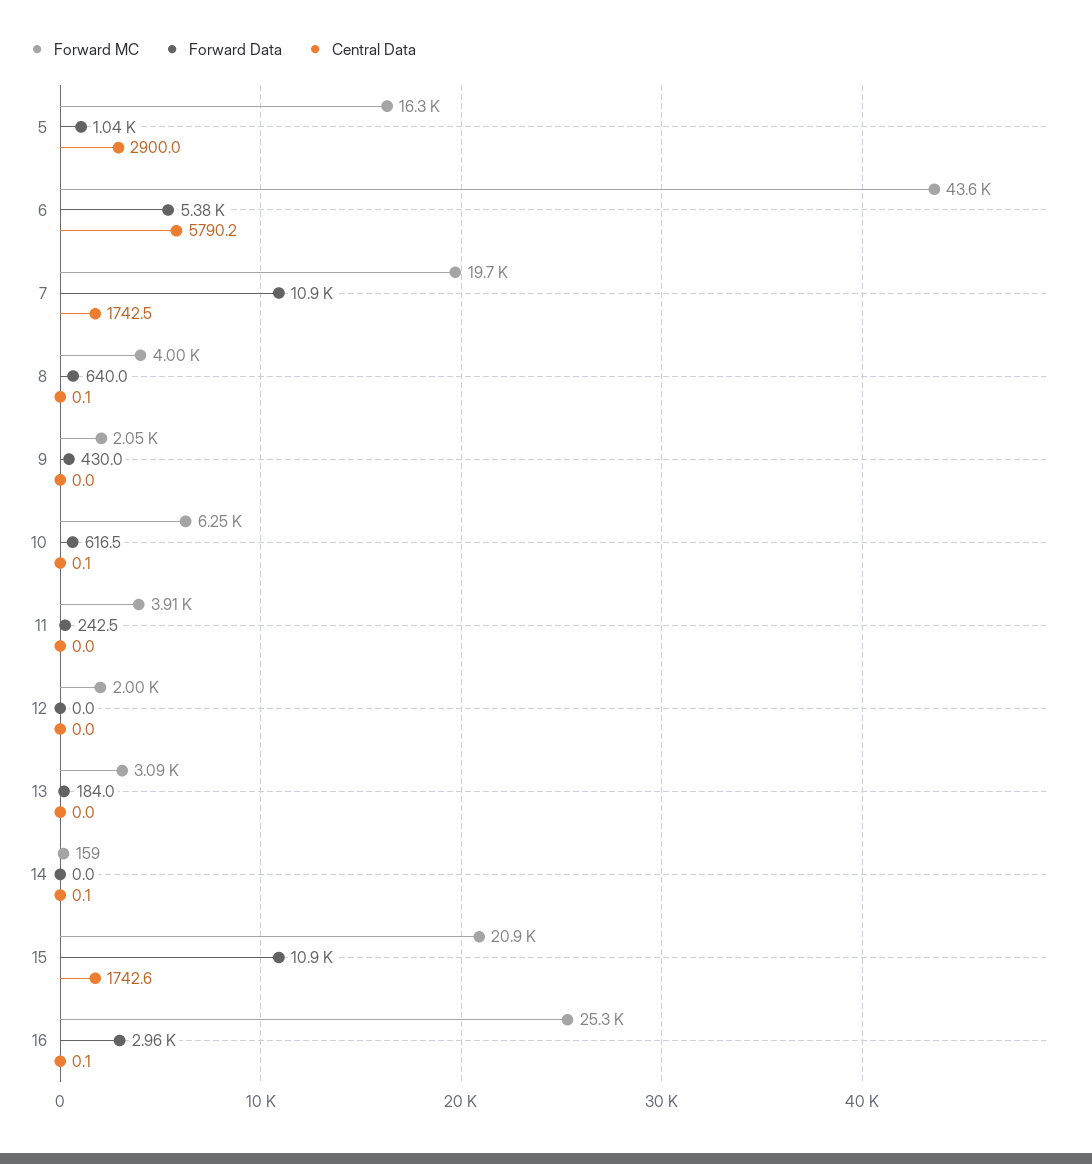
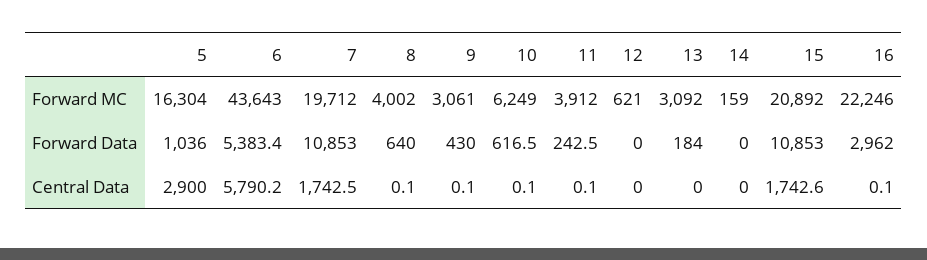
  {
    "Forward MC": {
      "5": 16304,
      "6": 43643,
      "7": 19712,
      "8": 4002,
-     "9": 2050,
+     "9": 3061,
      "10": 6249,
      "11": 3912,
-     "12": 2000,
+     "12": 621,
      "13": 3092,
      "14": 159,
      "15": 20892,
-     "16": 25300
+     "16": 22246
    },
    "Forward Data": {
      "5": 1036,
      "6": 5383.4,
      "7": 10853,
      "8": 640,
      "9": 430,
      "10": 616.5,
      "11": 242.5,
      "12": 0,
      "13": 184,
      "14": 0,
      "15": 10853,
      "16": 2962
    },
    "Central Data": {
      "5": 2900,
      "6": 5790.2,
      "7": 1742.5,
      "8": 0.1,
-     "9": 0,
+     "9": 0.1,
      "10": 0.1,
-     "11": 0,
+     "11": 0.1,
      "12": 0,
      "13": 0,
-     "14": 0.1,
+     "14": 0,
      "15": 1742.6,
      "16": 0.1
    }
  }

